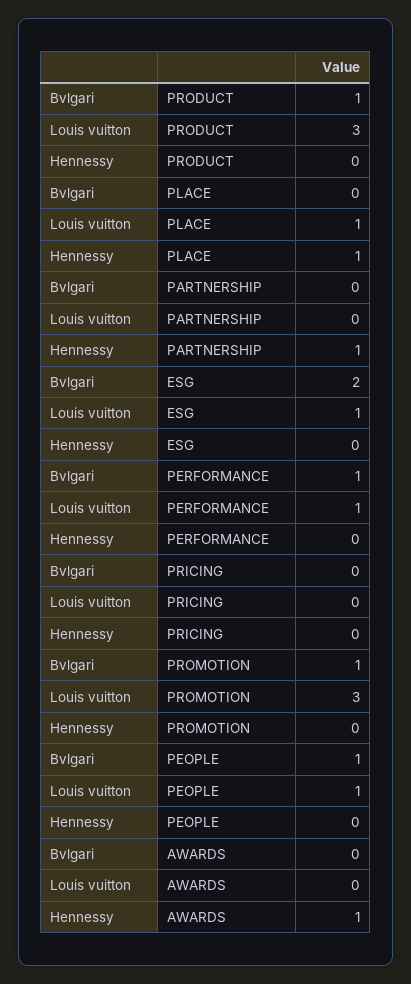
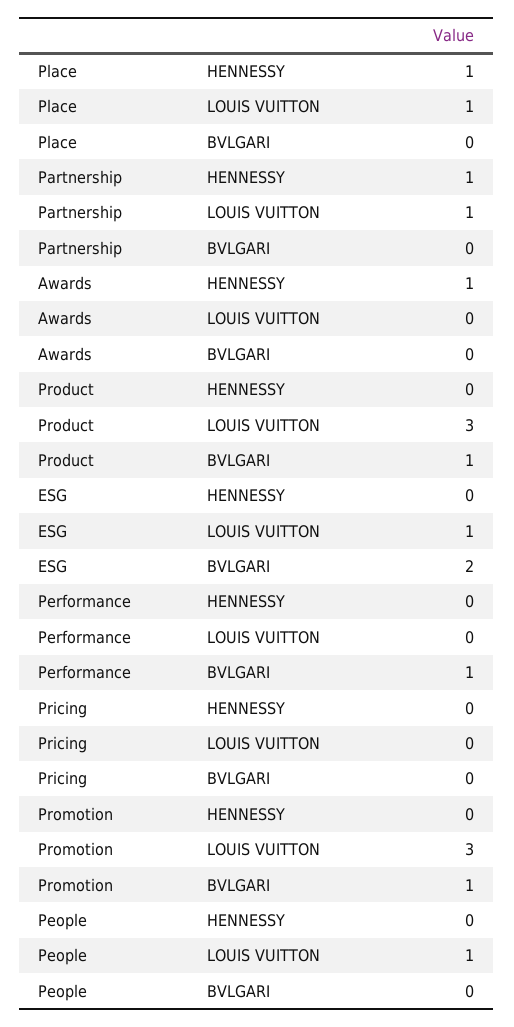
  {
    "Bvlgari": {
      "PRODUCT": 1,
      "PLACE": 0,
      "PARTNERSHIP": 0,
      "ESG": 2,
      "PERFORMANCE": 1,
      "PRICING": 0,
      "PROMOTION": 1,
-     "PEOPLE": 1,
+     "PEOPLE": 0,
      "AWARDS": 0
    },
    "Louis vuitton": {
      "PRODUCT": 3,
      "PLACE": 1,
-     "PARTNERSHIP": 0,
+     "PARTNERSHIP": 1,
      "ESG": 1,
-     "PERFORMANCE": 1,
+     "PERFORMANCE": 0,
      "PRICING": 0,
      "PROMOTION": 3,
      "PEOPLE": 1,
      "AWARDS": 0
    },
    "Hennessy": {
      "PRODUCT": 0,
      "PLACE": 1,
      "PARTNERSHIP": 1,
      "ESG": 0,
      "PERFORMANCE": 0,
      "PRICING": 0,
      "PROMOTION": 0,
      "PEOPLE": 0,
      "AWARDS": 1
    }
  }

